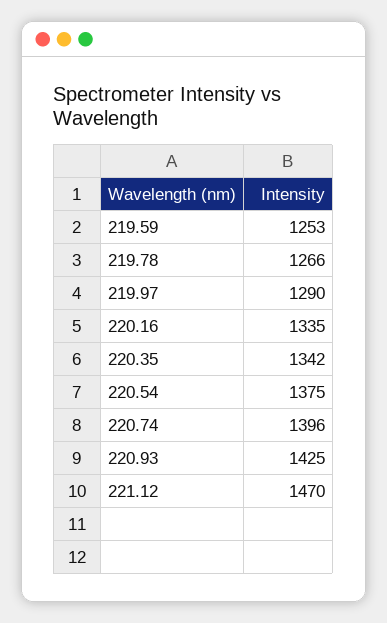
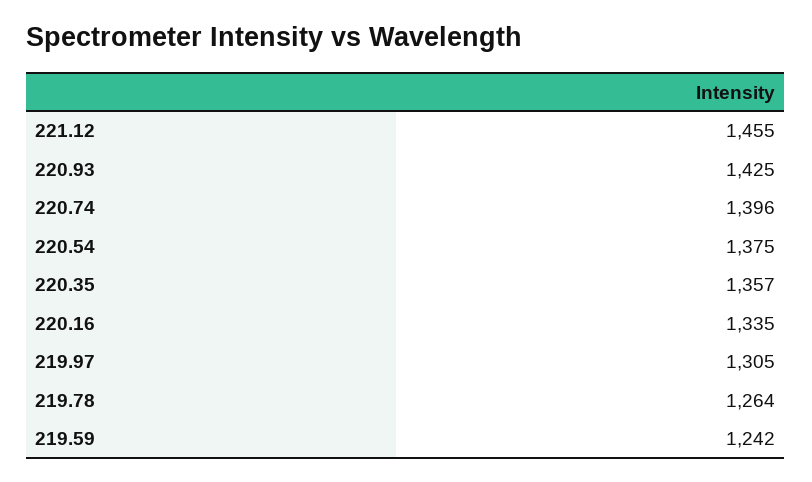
  {
-   "219.59": 1253,
+   "219.59": 1242,
-   "219.78": 1266,
+   "219.78": 1264,
-   "219.97": 1290,
+   "219.97": 1305,
    "220.16": 1335,
-   "220.35": 1342,
+   "220.35": 1357,
    "220.54": 1375,
    "220.74": 1396,
    "220.93": 1425,
-   "221.12": 1470
+   "221.12": 1455
  }

